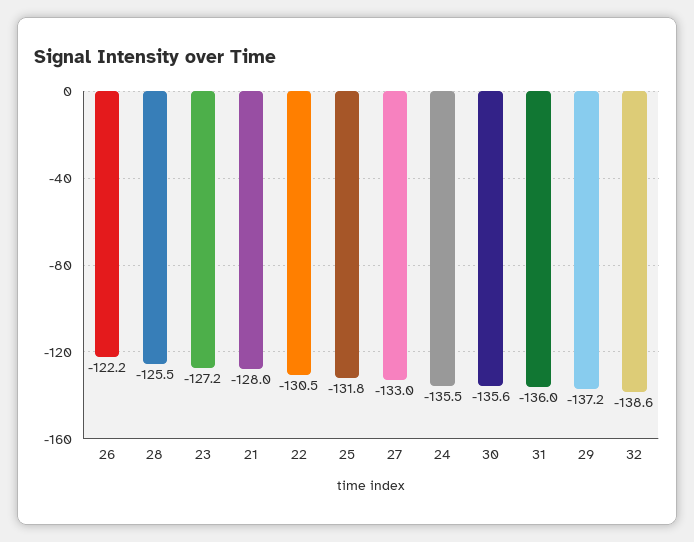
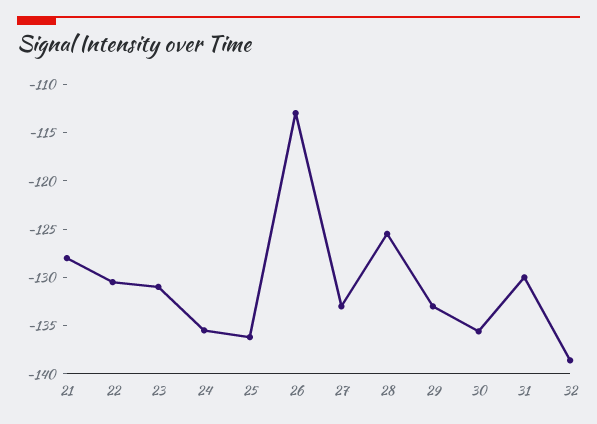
  {
-   "26": -122.2,
+   "26": -113,
    "28": -125.5,
-   "23": -127.2,
+   "23": -131,
    "21": -128,
    "22": -130.5,
-   "25": -131.8,
+   "25": -136,
    "27": -133,
    "24": -135.5,
    "30": -135.6,
-   "31": -136,
+   "31": -130,
-   "29": -137.2,
+   "29": -133,
    "32": -138.6
  }

